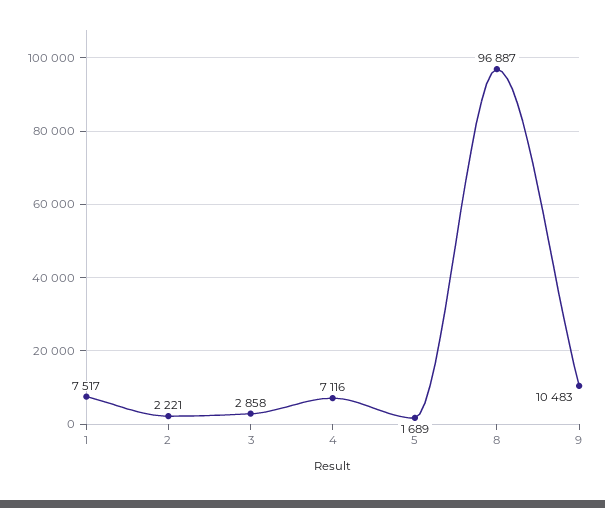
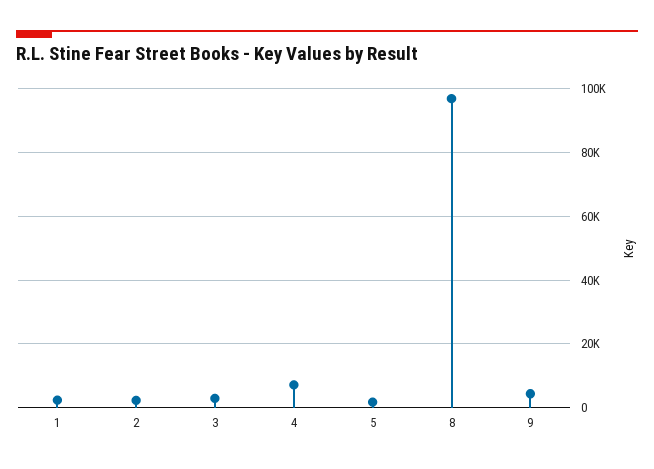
  {
-   "1": 7517,
+   "1": 2000,
    "2": 2221,
    "3": 2858,
    "4": 7116,
    "5": 1689,
    "8": 96887,
-   "9": 10483
+   "9": 4000
  }

